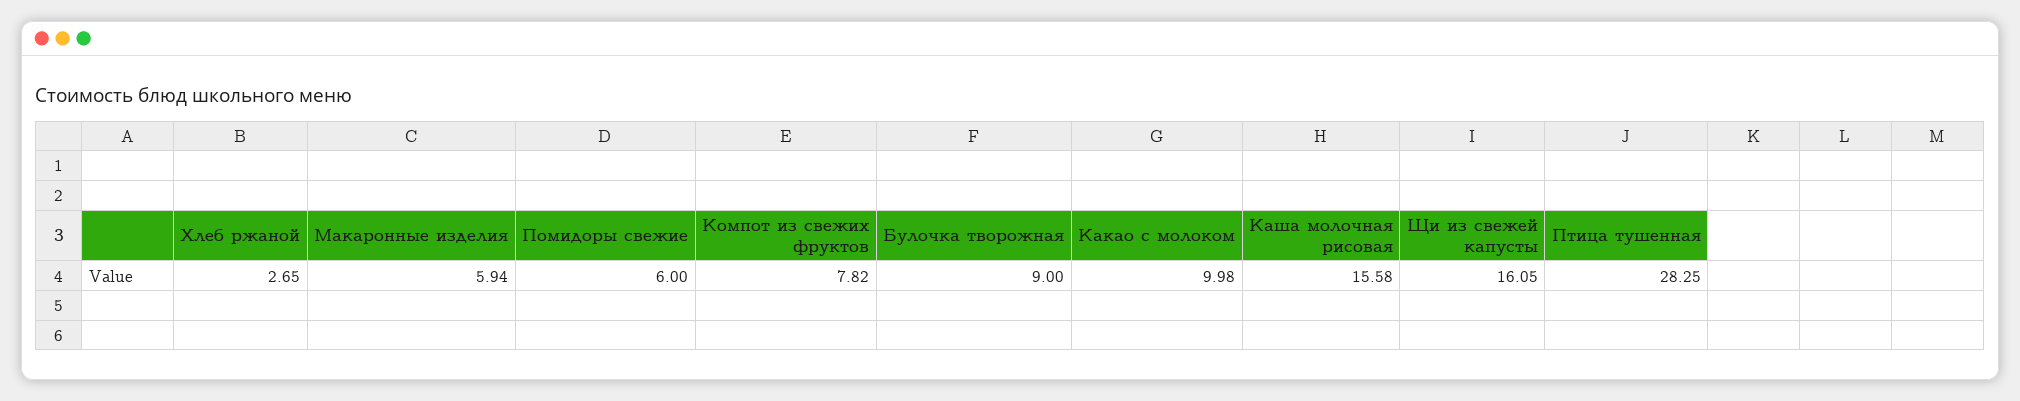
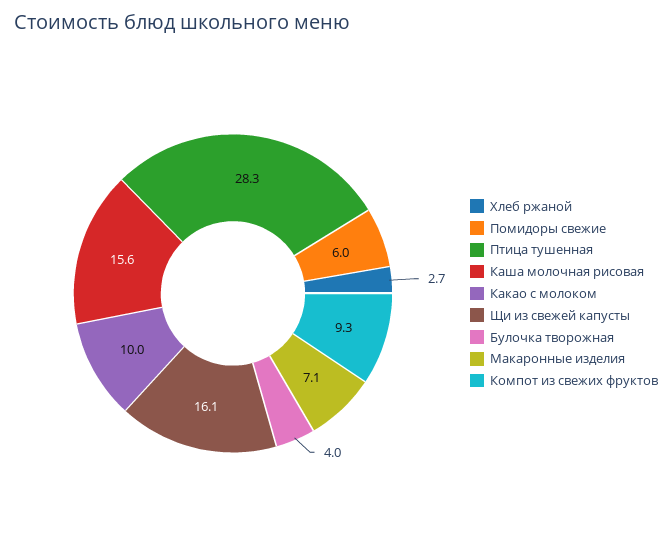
  {
    "Хлеб ржаной": 2.65,
-   "Макаронные изделия": 5.94,
+   "Макаронные изделия": 7.1,
    "Помидоры свежие": 6,
-   "Компот из свежих фруктов": 7.82,
+   "Компот из свежих фруктов": 9.3,
-   "Булочка творожная": 9,
+   "Булочка творожная": 4,
    "Какао с молоком": 9.98,
    "Каша молочная рисовая": 15.58,
    "Щи из свежей капусты": 16.05,
    "Птица тушенная": 28.25
  }

